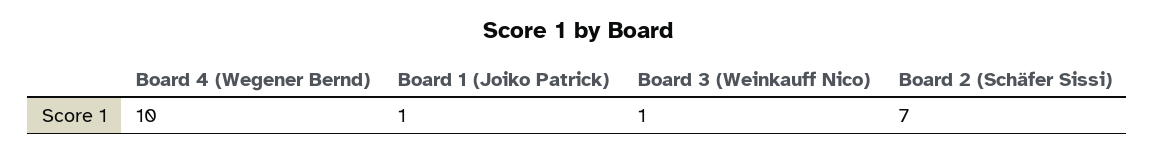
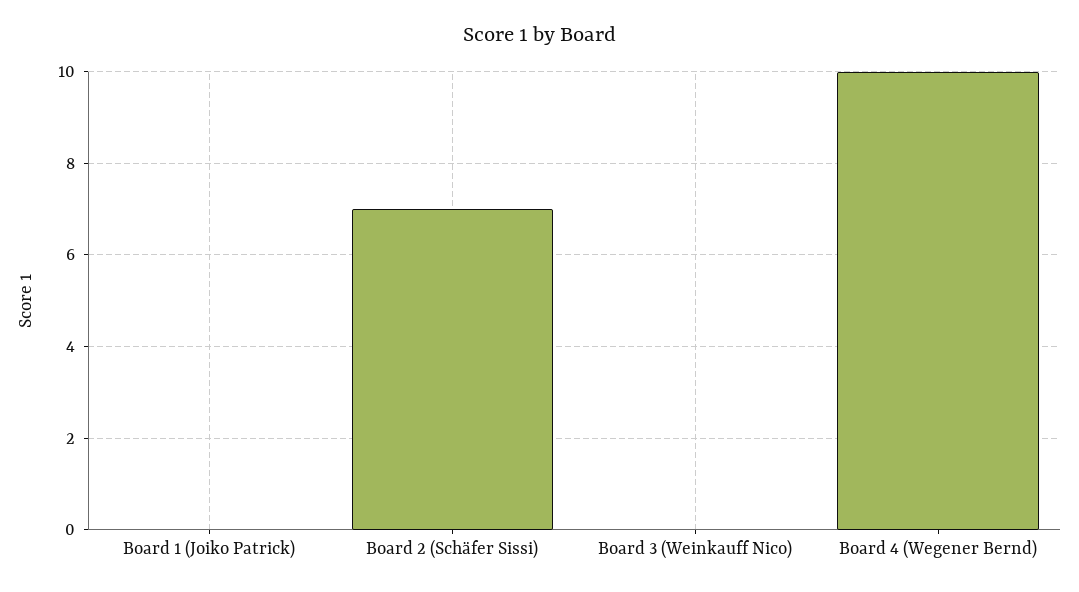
  {
    "Board 4 (Wegener Bernd)": 10,
-   "Board 1 (Joiko Patrick)": 1,
+   "Board 1 (Joiko Patrick)": 0,
-   "Board 3 (Weinkauff Nico)": 1,
+   "Board 3 (Weinkauff Nico)": 0,
    "Board 2 (Schäfer Sissi)": 7
  }

